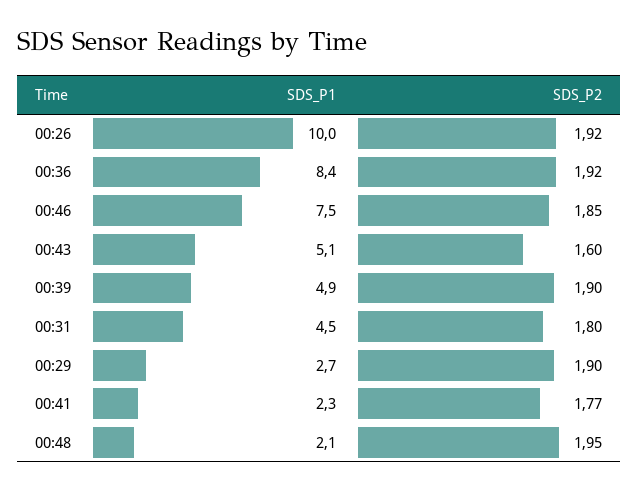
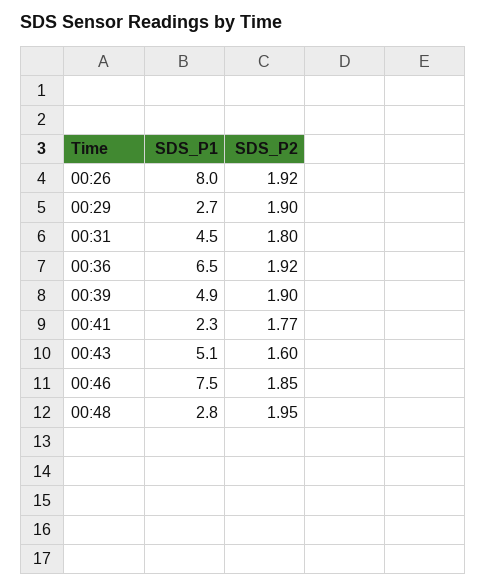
  {
    "SDS_P1": {
-     "00:26": 10,
+     "00:26": 8,
-     "00:36": 8.4,
+     "00:36": 6.5,
      "00:46": 7.5,
      "00:43": 5.1,
      "00:39": 4.9,
      "00:31": 4.5,
      "00:29": 2.7,
      "00:41": 2.3,
-     "00:48": 2.1
+     "00:48": 2.8
    },
    "SDS_P2": {
      "00:26": 1.92,
      "00:36": 1.92,
      "00:46": 1.85,
      "00:43": 1.6,
      "00:39": 1.9,
      "00:31": 1.8,
      "00:29": 1.9,
      "00:41": 1.77,
      "00:48": 1.95
    }
  }

